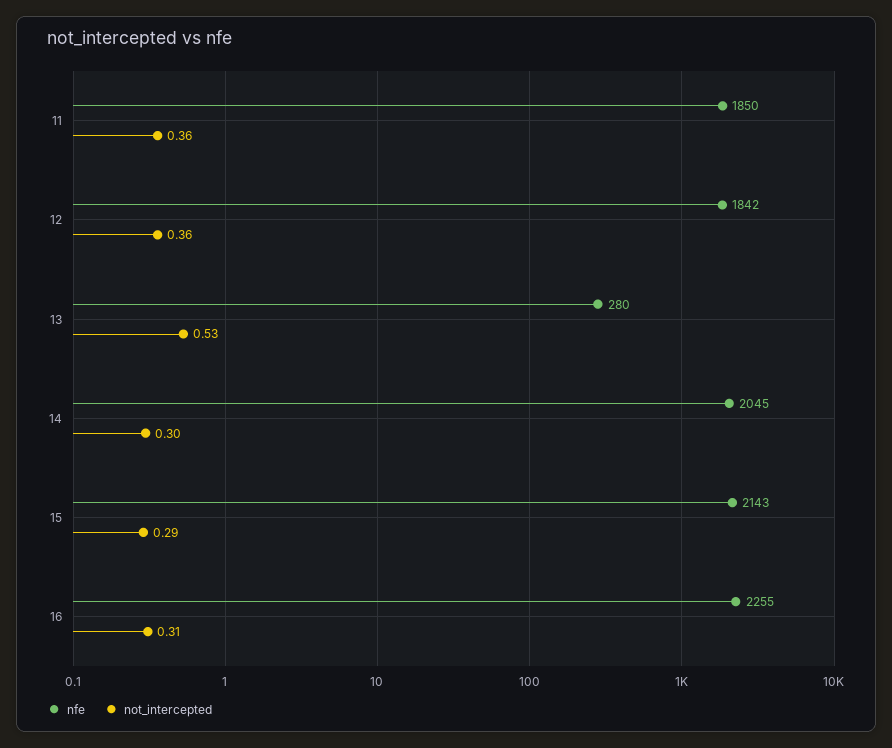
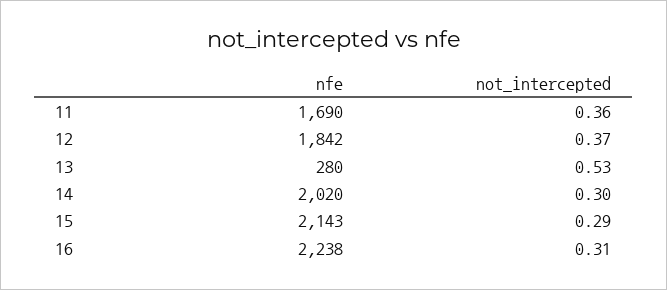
  {
    "nfe": {
-     "11": 1850,
+     "11": 1690,
      "12": 1842,
      "13": 280,
-     "14": 2045,
+     "14": 2020,
      "15": 2143,
-     "16": 2255
+     "16": 2238
    },
    "not_intercepted": {
      "11": 0.36,
-     "12": 0.36,
+     "12": 0.37,
      "13": 0.53,
      "14": 0.3,
      "15": 0.29,
      "16": 0.31
    }
  }

